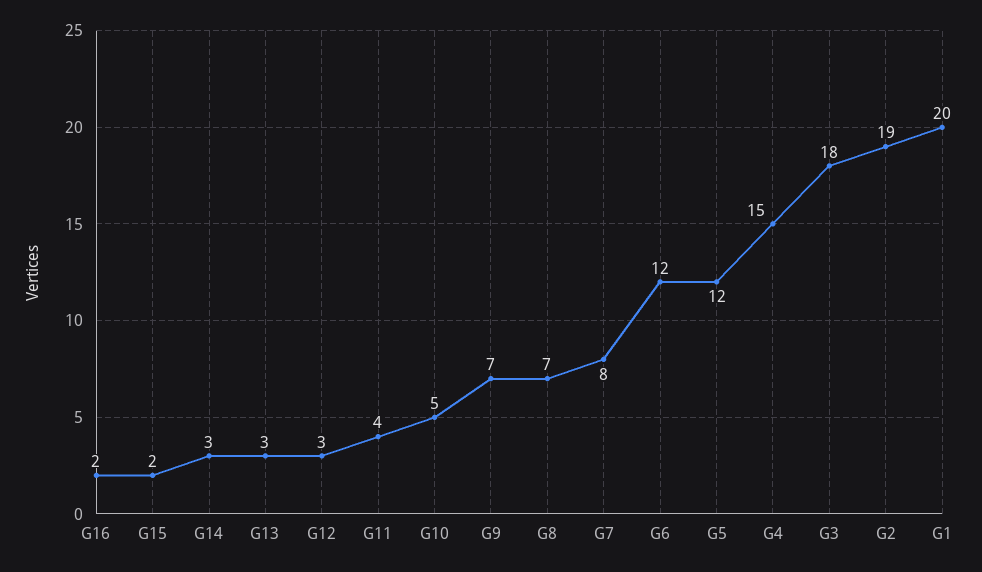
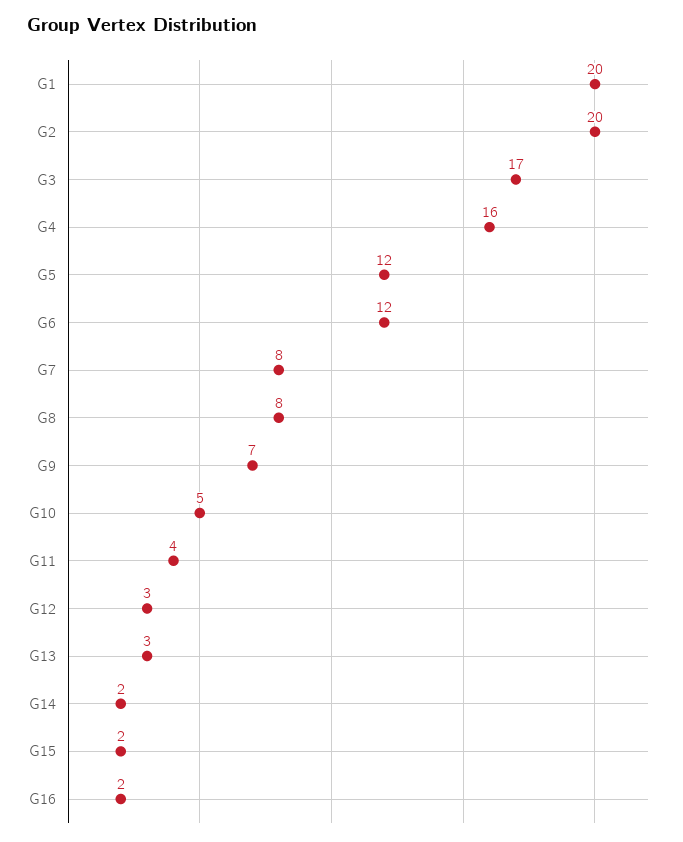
  {
    "G16": 2,
    "G15": 2,
-   "G14": 3,
+   "G14": 2,
    "G13": 3,
    "G12": 3,
    "G11": 4,
    "G10": 5,
    "G9": 7,
-   "G8": 7,
+   "G8": 8,
    "G7": 8,
    "G6": 12,
    "G5": 12,
-   "G4": 15,
+   "G4": 16,
-   "G3": 18,
+   "G3": 17,
-   "G2": 19,
+   "G2": 20,
    "G1": 20
  }

